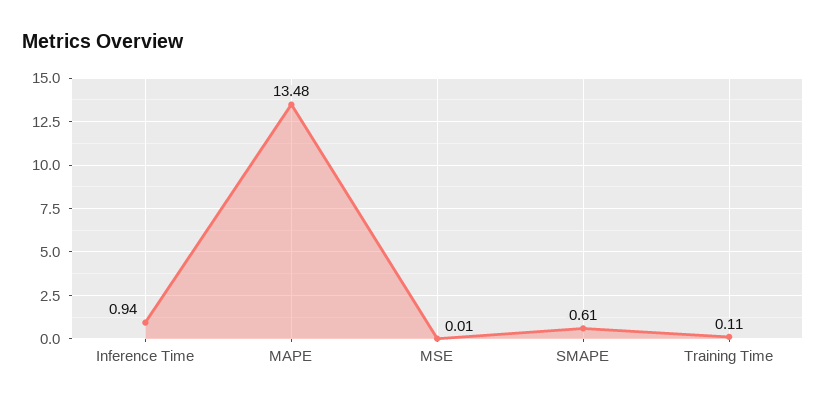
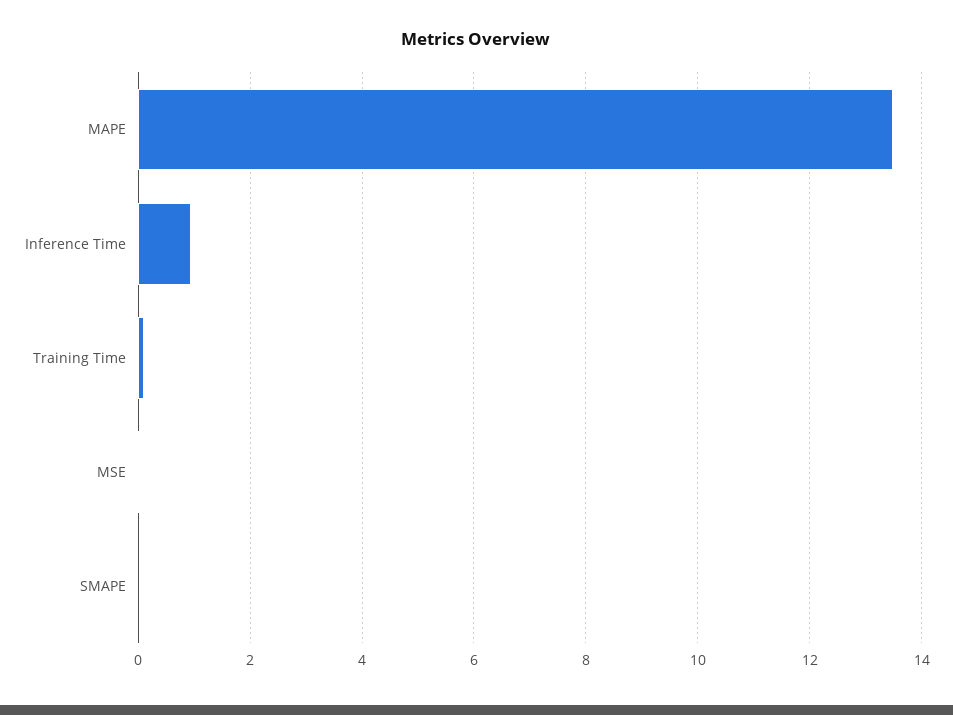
  {
    "Inference Time": 0.94,
    "MAPE": 13.48,
    "MSE": 0.01,
-   "SMAPE": 0.61,
+   "SMAPE": 0,
    "Training Time": 0.11
  }

